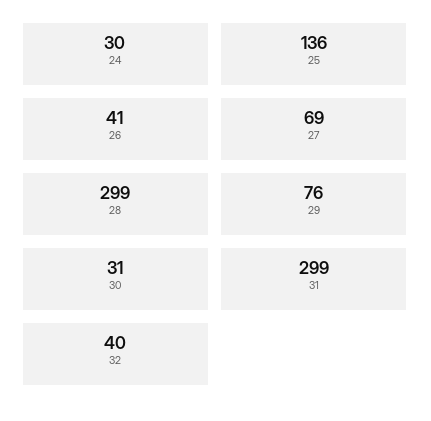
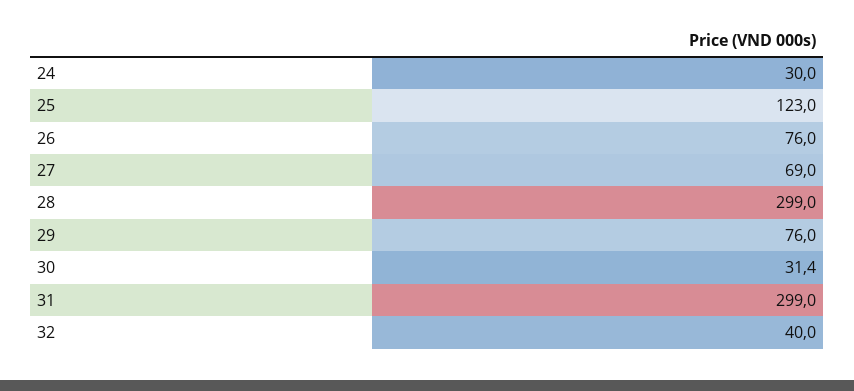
  {
    "24": 30,
-   "25": 136,
+   "25": 123,
-   "26": 41,
+   "26": 76,
    "27": 69,
    "28": 299,
    "29": 76,
    "30": 31.4,
    "31": 299,
    "32": 40
  }

